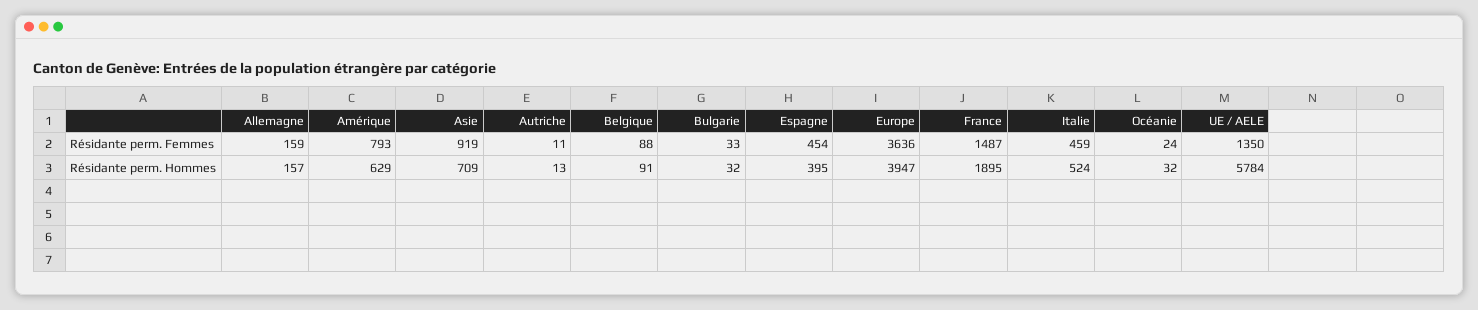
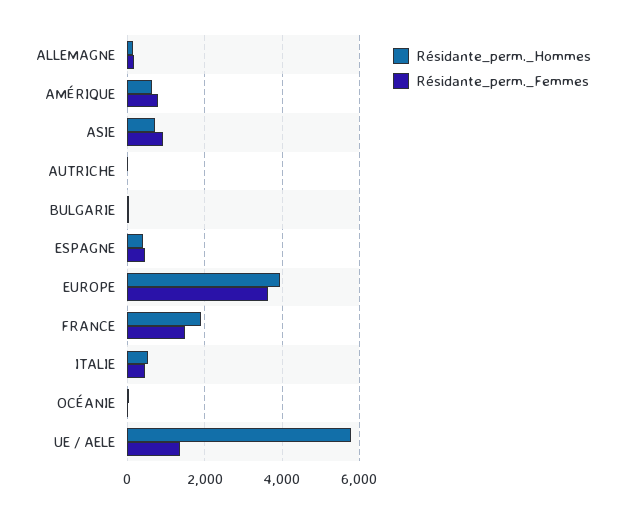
  {
    "Résidante perm. Femmes": {
      "Allemagne": 159,
      "Amérique": 793,
      "Asie": 919,
      "Autriche": 11,
-     "Belgique": 88,
      "Bulgarie": 33,
      "Espagne": 454,
      "Europe": 3636,
      "France": 1487,
      "Italie": 459,
      "Océanie": 24,
      "UE / AELE": 1350
    },
    "Résidante perm. Hommes": {
      "Allemagne": 157,
      "Amérique": 629,
      "Asie": 709,
      "Autriche": 13,
-     "Belgique": 91,
      "Bulgarie": 32,
      "Espagne": 395,
      "Europe": 3947,
      "France": 1895,
      "Italie": 524,
      "Océanie": 32,
      "UE / AELE": 5784
    }
  }

